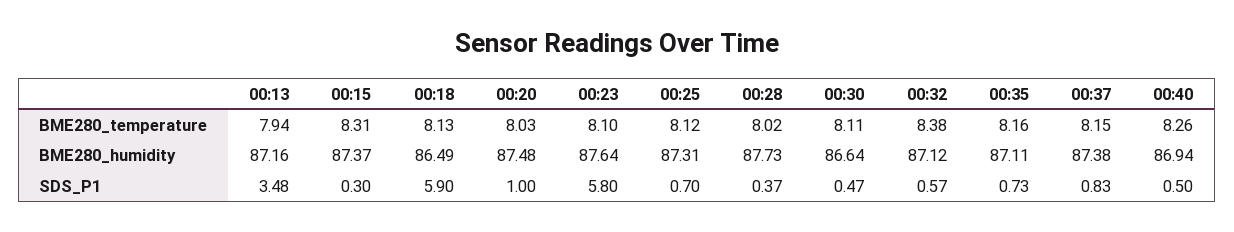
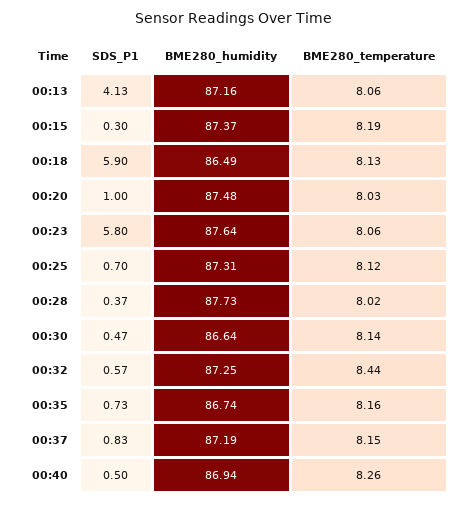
  {
    "00:13": {
-     "BME280_temperature": 7.94,
+     "BME280_temperature": 8.06,
      "BME280_humidity": 87.16,
-     "SDS_P1": 3.48
+     "SDS_P1": 4.13
    },
    "00:15": {
-     "BME280_temperature": 8.31,
+     "BME280_temperature": 8.19,
      "BME280_humidity": 87.37,
      "SDS_P1": 0.3
    },
    "00:18": {
      "BME280_temperature": 8.13,
      "BME280_humidity": 86.49,
      "SDS_P1": 5.9
    },
    "00:20": {
      "BME280_temperature": 8.03,
      "BME280_humidity": 87.48,
      "SDS_P1": 1
    },
    "00:23": {
-     "BME280_temperature": 8.1,
+     "BME280_temperature": 8.06,
      "BME280_humidity": 87.64,
      "SDS_P1": 5.8
    },
    "00:25": {
      "BME280_temperature": 8.12,
      "BME280_humidity": 87.31,
      "SDS_P1": 0.7
    },
    "00:28": {
      "BME280_temperature": 8.02,
      "BME280_humidity": 87.73,
      "SDS_P1": 0.37
    },
    "00:30": {
-     "BME280_temperature": 8.11,
+     "BME280_temperature": 8.14,
      "BME280_humidity": 86.64,
      "SDS_P1": 0.47
    },
    "00:32": {
-     "BME280_temperature": 8.38,
+     "BME280_temperature": 8.44,
-     "BME280_humidity": 87.12,
+     "BME280_humidity": 87.25,
      "SDS_P1": 0.57
    },
    "00:35": {
      "BME280_temperature": 8.16,
-     "BME280_humidity": 87.11,
+     "BME280_humidity": 86.74,
      "SDS_P1": 0.73
    },
    "00:37": {
      "BME280_temperature": 8.15,
-     "BME280_humidity": 87.38,
+     "BME280_humidity": 87.19,
      "SDS_P1": 0.83
    },
    "00:40": {
      "BME280_temperature": 8.26,
      "BME280_humidity": 86.94,
      "SDS_P1": 0.5
    }
  }

